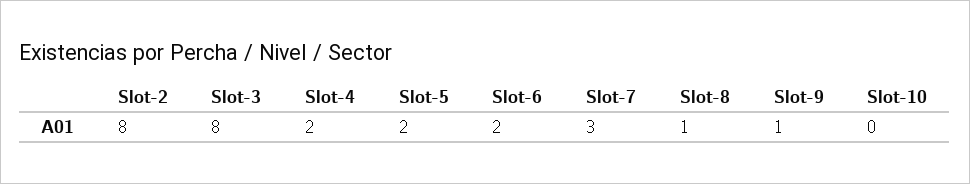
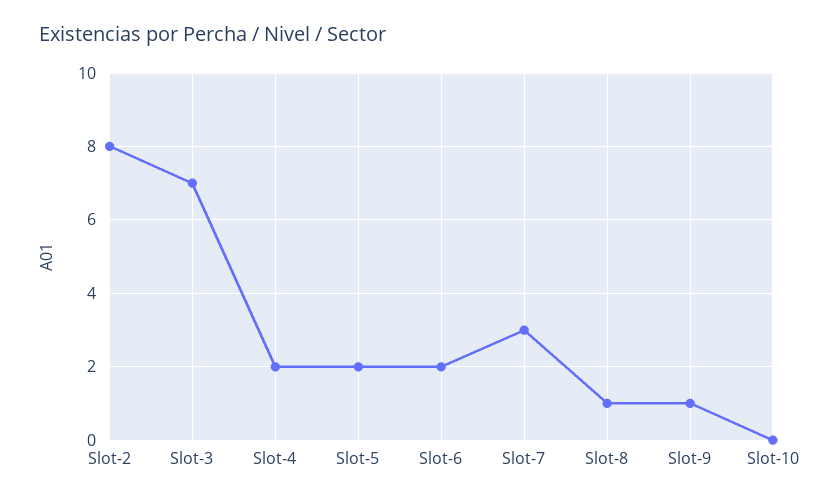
  {
    "Slot-2": 8,
-   "Slot-3": 8,
+   "Slot-3": 7,
    "Slot-4": 2,
    "Slot-5": 2,
    "Slot-6": 2,
    "Slot-7": 3,
    "Slot-8": 1,
    "Slot-9": 1,
    "Slot-10": 0
  }

